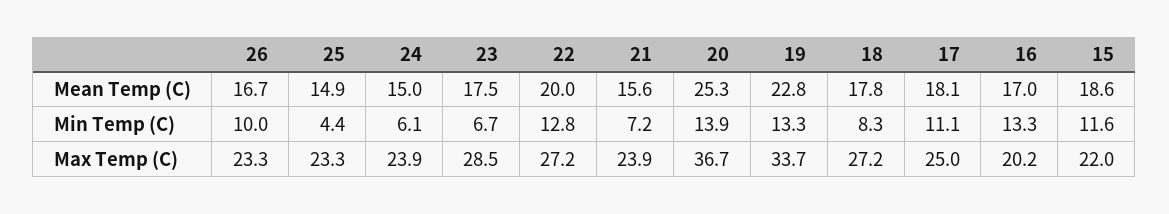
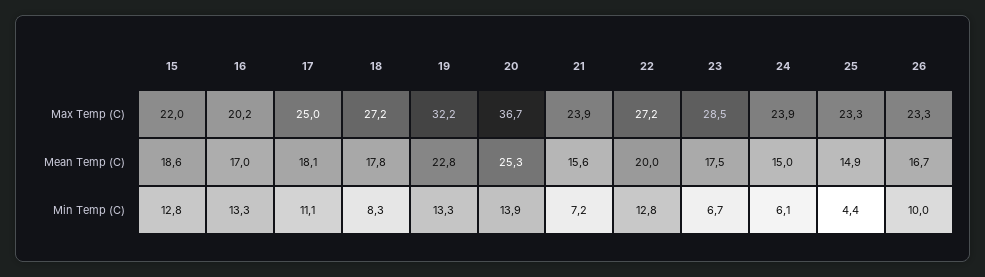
  {
    "26": {
      "Mean Temp (C)": 16.7,
      "Min Temp (C)": 10,
      "Max Temp (C)": 23.3
    },
    "25": {
      "Mean Temp (C)": 14.9,
      "Min Temp (C)": 4.4,
      "Max Temp (C)": 23.3
    },
    "24": {
      "Mean Temp (C)": 15,
      "Min Temp (C)": 6.1,
      "Max Temp (C)": 23.9
    },
    "23": {
      "Mean Temp (C)": 17.5,
      "Min Temp (C)": 6.7,
      "Max Temp (C)": 28.5
    },
    "22": {
      "Mean Temp (C)": 20,
      "Min Temp (C)": 12.8,
      "Max Temp (C)": 27.2
    },
    "21": {
      "Mean Temp (C)": 15.6,
      "Min Temp (C)": 7.2,
      "Max Temp (C)": 23.9
    },
    "20": {
      "Mean Temp (C)": 25.3,
      "Min Temp (C)": 13.9,
      "Max Temp (C)": 36.7
    },
    "19": {
      "Mean Temp (C)": 22.8,
      "Min Temp (C)": 13.3,
-     "Max Temp (C)": 33.7
+     "Max Temp (C)": 32.2
    },
    "18": {
      "Mean Temp (C)": 17.8,
      "Min Temp (C)": 8.3,
      "Max Temp (C)": 27.2
    },
    "17": {
      "Mean Temp (C)": 18.1,
      "Min Temp (C)": 11.1,
      "Max Temp (C)": 25
    },
    "16": {
      "Mean Temp (C)": 17,
      "Min Temp (C)": 13.3,
      "Max Temp (C)": 20.2
    },
    "15": {
      "Mean Temp (C)": 18.6,
-     "Min Temp (C)": 11.6,
+     "Min Temp (C)": 12.8,
      "Max Temp (C)": 22
    }
  }

